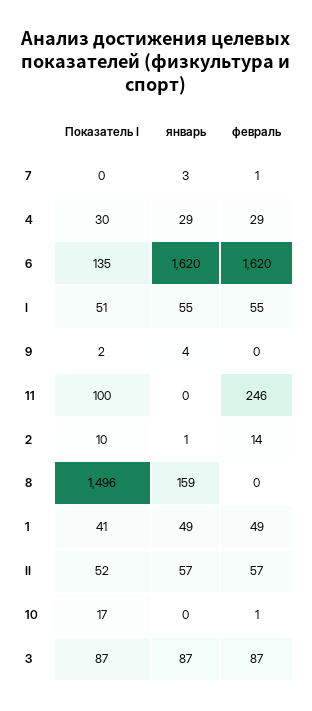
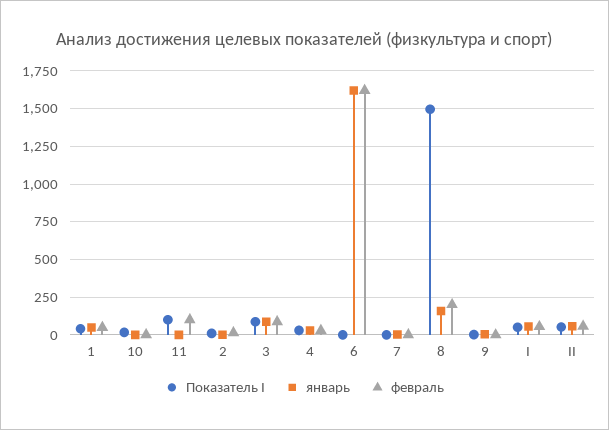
  {
    "Показатель I": {
      "7": 0,
      "4": 30,
-     "6": 135,
+     "6": 0,
      "I": 51,
      "9": 2,
      "11": 100,
      "2": 10,
      "8": 1496,
      "1": 41,
      "II": 52,
      "10": 17,
      "3": 87
    },
    "январь": {
      "7": 3,
      "4": 29,
      "6": 1620,
      "I": 55,
      "9": 4,
      "11": 0,
      "2": 1,
      "8": 159,
      "1": 49,
      "II": 57,
      "10": 0,
      "3": 87
    },
    "февраль": {
      "7": 1,
      "4": 29,
      "6": 1620,
      "I": 55,
      "9": 0,
-     "11": 246,
+     "11": 100,
      "2": 14,
-     "8": 0,
+     "8": 200,
      "1": 49,
      "II": 57,
      "10": 1,
      "3": 87
    }
  }

